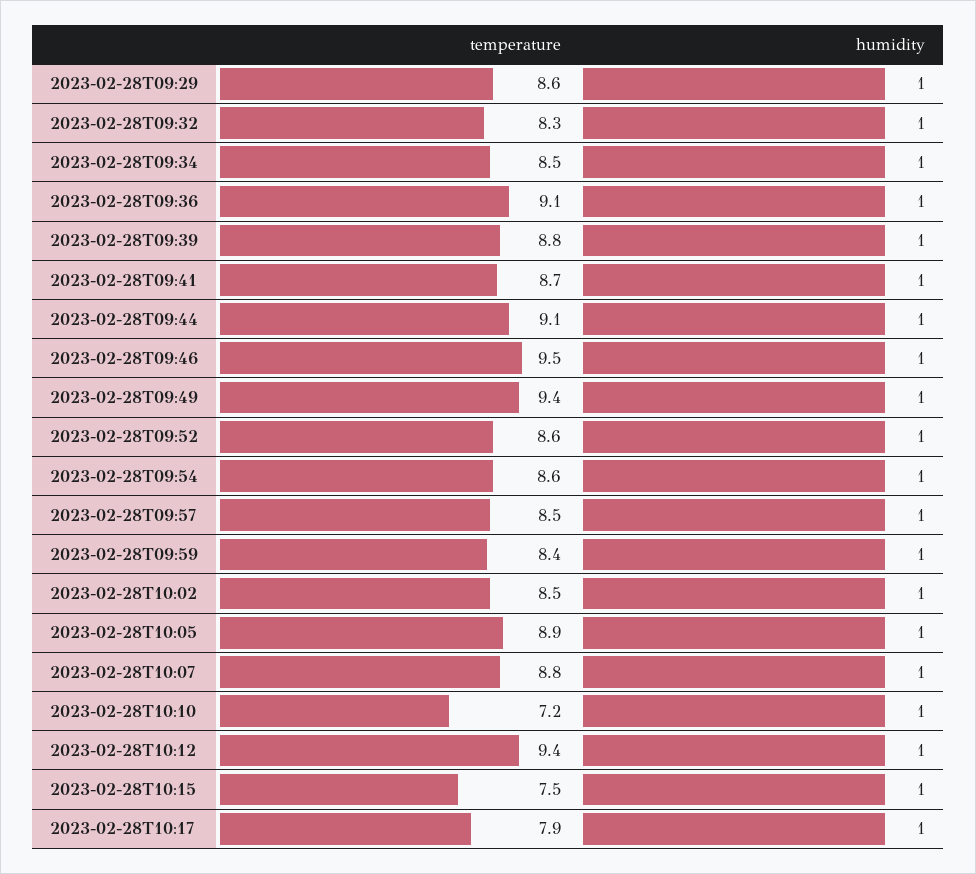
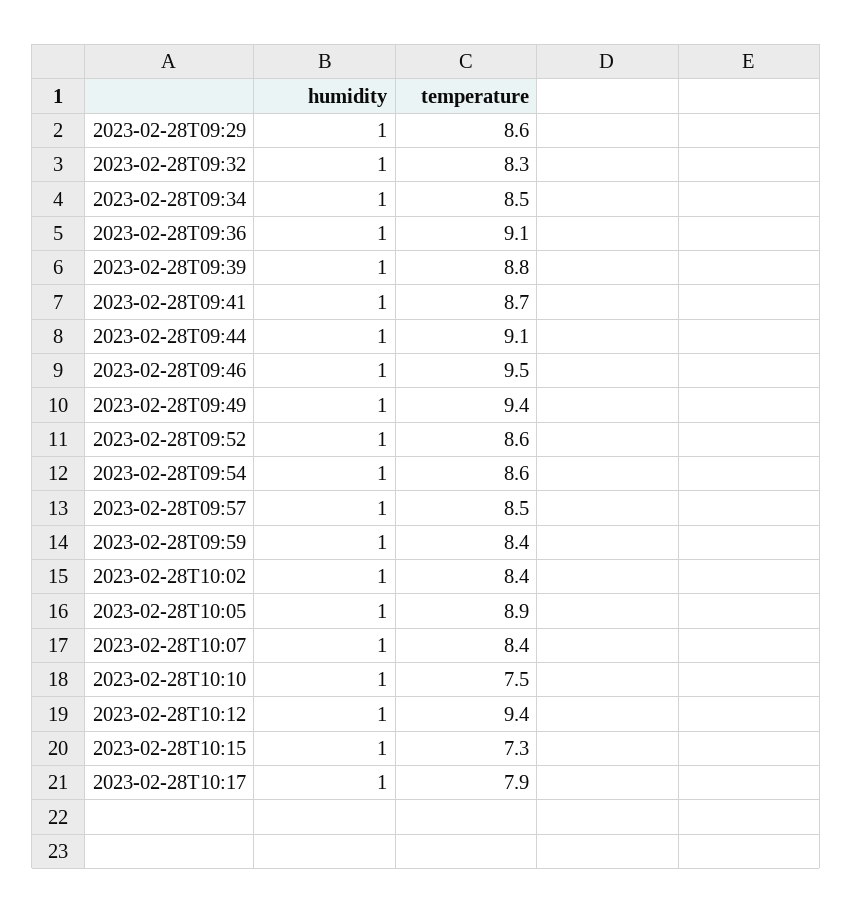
  {
    "temperature": {
      "2023-02-28T09:29": 8.6,
      "2023-02-28T09:32": 8.3,
      "2023-02-28T09:34": 8.5,
      "2023-02-28T09:36": 9.1,
      "2023-02-28T09:39": 8.8,
      "2023-02-28T09:41": 8.7,
      "2023-02-28T09:44": 9.1,
      "2023-02-28T09:46": 9.5,
      "2023-02-28T09:49": 9.4,
      "2023-02-28T09:52": 8.6,
      "2023-02-28T09:54": 8.6,
      "2023-02-28T09:57": 8.5,
      "2023-02-28T09:59": 8.4,
-     "2023-02-28T10:02": 8.5,
+     "2023-02-28T10:02": 8.4,
      "2023-02-28T10:05": 8.9,
-     "2023-02-28T10:07": 8.8,
+     "2023-02-28T10:07": 8.4,
-     "2023-02-28T10:10": 7.2,
+     "2023-02-28T10:10": 7.5,
      "2023-02-28T10:12": 9.4,
-     "2023-02-28T10:15": 7.5,
+     "2023-02-28T10:15": 7.3,
      "2023-02-28T10:17": 7.9
    },
    "humidity": {
      "2023-02-28T09:29": 1,
      "2023-02-28T09:32": 1,
      "2023-02-28T09:34": 1,
      "2023-02-28T09:36": 1,
      "2023-02-28T09:39": 1,
      "2023-02-28T09:41": 1,
      "2023-02-28T09:44": 1,
      "2023-02-28T09:46": 1,
      "2023-02-28T09:49": 1,
      "2023-02-28T09:52": 1,
      "2023-02-28T09:54": 1,
      "2023-02-28T09:57": 1,
      "2023-02-28T09:59": 1,
      "2023-02-28T10:02": 1,
      "2023-02-28T10:05": 1,
      "2023-02-28T10:07": 1,
      "2023-02-28T10:10": 1,
      "2023-02-28T10:12": 1,
      "2023-02-28T10:15": 1,
      "2023-02-28T10:17": 1
    }
  }

